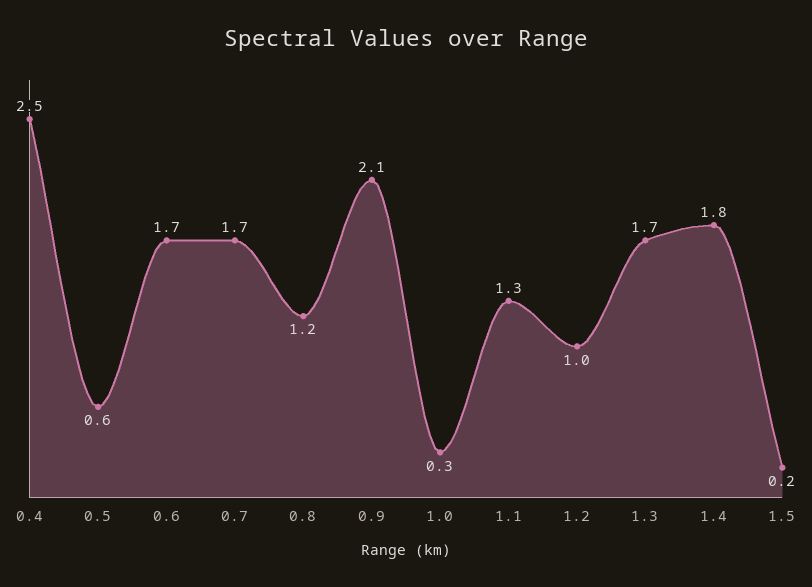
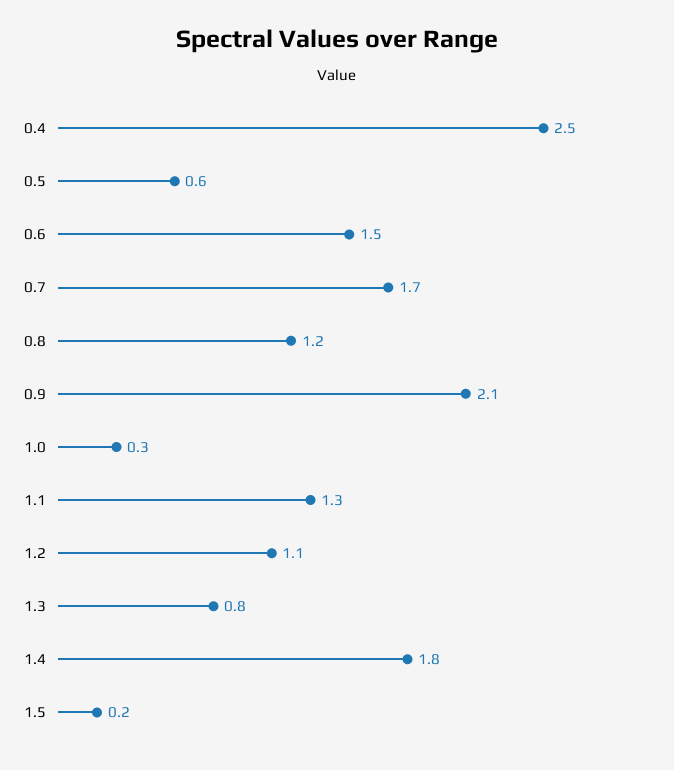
  {
    "0.4": 2.5,
    "0.5": 0.6,
-   "0.6": 1.7,
+   "0.6": 1.5,
    "0.7": 1.7,
    "0.8": 1.2,
    "0.9": 2.1,
    "1.0": 0.3,
    "1.1": 1.3,
-   "1.2": 1,
+   "1.2": 1.1,
-   "1.3": 1.7,
+   "1.3": 0.8,
    "1.4": 1.8,
    "1.5": 0.2
  }

